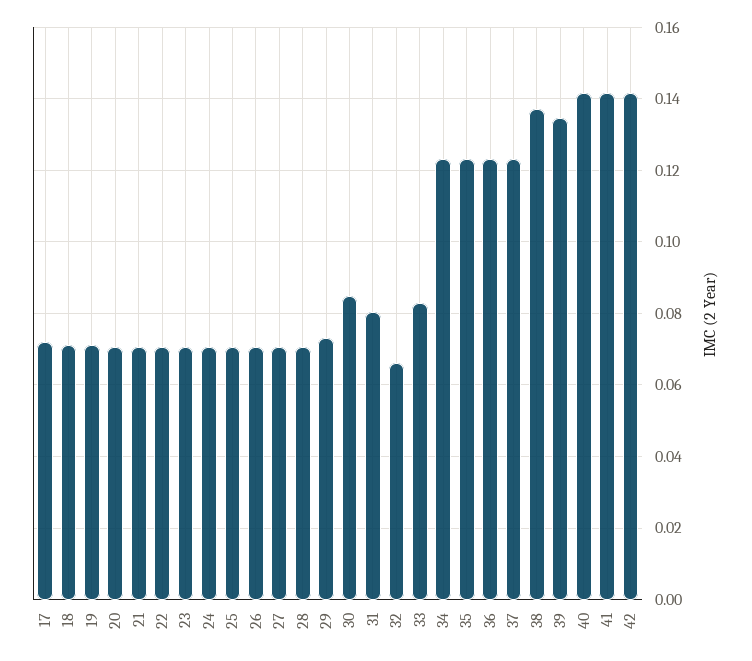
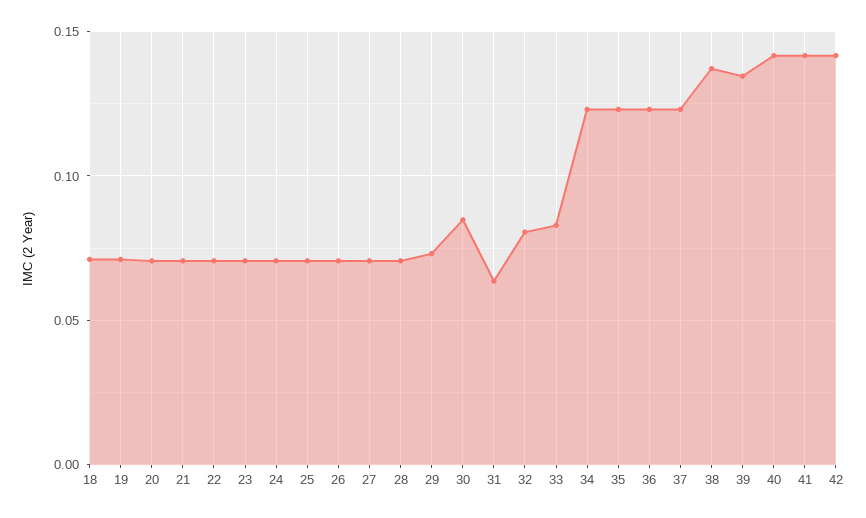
  {
-   "17": 0.072,
    "18": 0.072,
    "19": 0.072,
    "20": 0.07,
    "21": 0.07,
    "22": 0.07,
    "23": 0.07,
    "24": 0.07,
    "25": 0.07,
    "26": 0.07,
    "27": 0.07,
    "28": 0.07,
    "29": 0.074,
    "30": 0.084,
-   "31": 0.08,
+   "31": 0.065,
-   "32": 0.066,
+   "32": 0.08,
    "33": 0.082,
    "34": 0.124,
    "35": 0.124,
    "36": 0.124,
    "37": 0.124,
    "38": 0.138,
    "39": 0.134,
    "40": 0.142,
    "41": 0.142,
    "42": 0.142
  }

